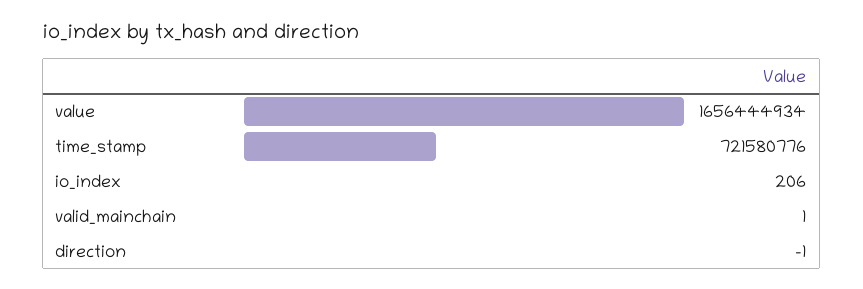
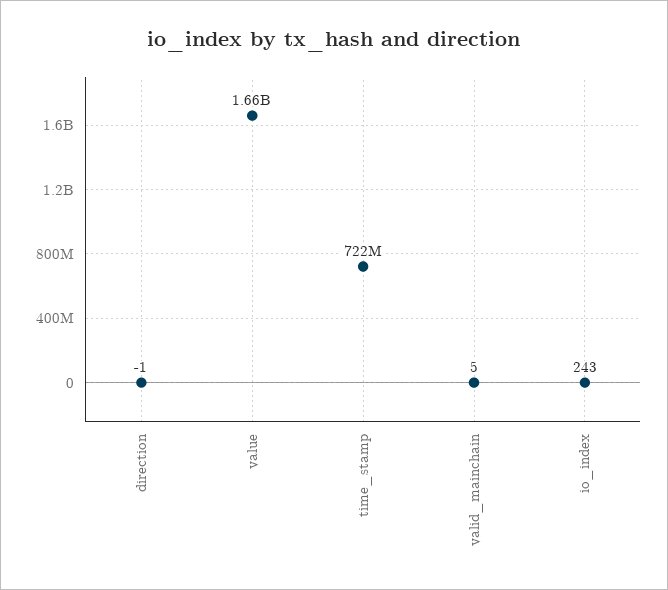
  {
    "value": 1656444934,
    "time_stamp": 721580776,
-   "io_index": 206,
+   "io_index": 243,
-   "valid_mainchain": 1,
+   "valid_mainchain": 5,
    "direction": -1
  }

